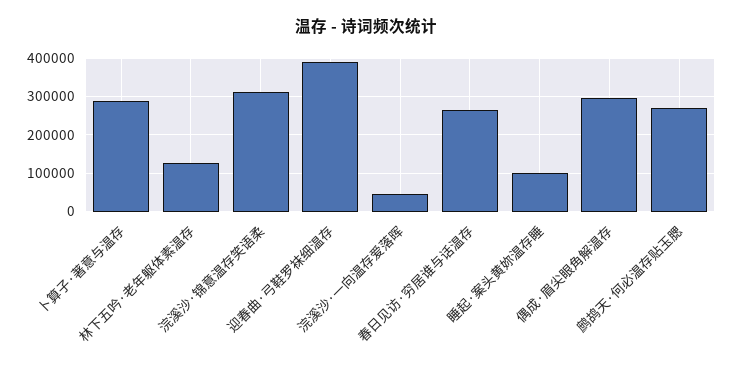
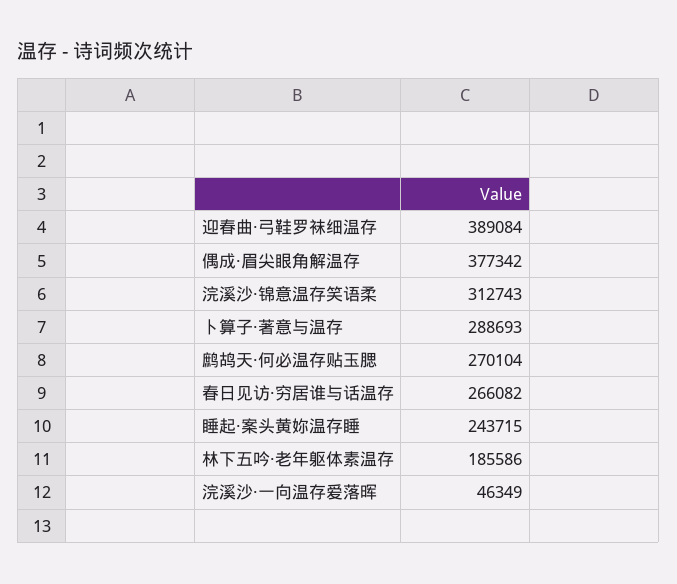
  {
    "卜算子·著意与温存": 288693,
-   "林下五吟·老年躯体素温存": 120000,
+   "林下五吟·老年躯体素温存": 185586,
    "浣溪沙·锦意温存笑语柔": 312743,
    "迎春曲·弓鞋罗袜细温存": 389084,
    "浣溪沙·一向温存爱落晖": 46349,
    "春日见访·穷居谁与话温存": 266082,
-   "睡起·案头黄妳温存睡": 100000,
+   "睡起·案头黄妳温存睡": 243715,
-   "偶成·眉尖眼角解温存": 300000,
+   "偶成·眉尖眼角解温存": 377342,
    "鹧鸪天·何必温存贴玉腮": 270104
  }

